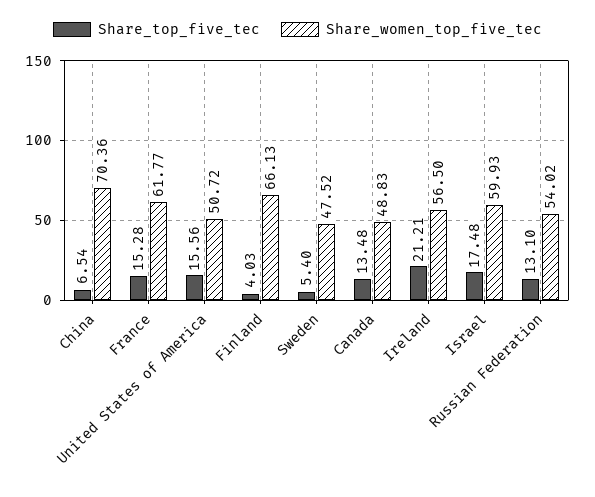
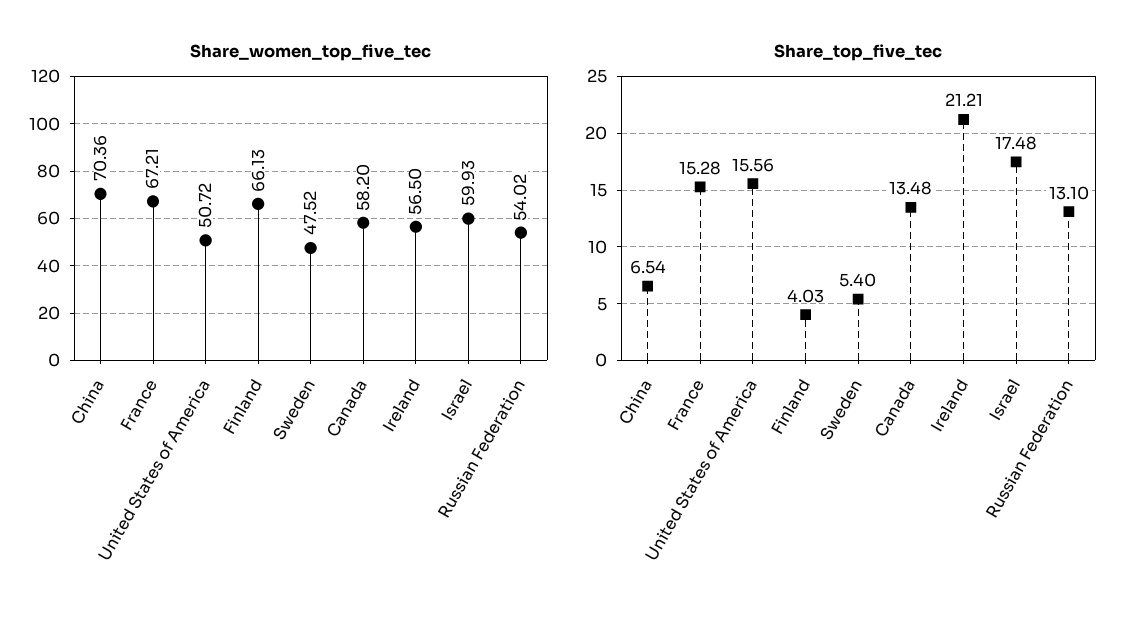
  {
    "Share_top_five_tec": {
      "China": 6.54,
      "France": 15.28,
      "United States of America": 15.56,
      "Finland": 4.03,
      "Sweden": 5.4,
      "Canada": 13.48,
      "Ireland": 21.21,
      "Israel": 17.48,
      "Russian Federation": 13.1
    },
    "Share_women_top_five_tec": {
      "China": 70.36,
-     "France": 61.77,
+     "France": 67.21,
      "United States of America": 50.72,
      "Finland": 66.13,
      "Sweden": 47.52,
-     "Canada": 48.83,
+     "Canada": 58.2,
      "Ireland": 56.5,
      "Israel": 59.93,
      "Russian Federation": 54.02
    }
  }

